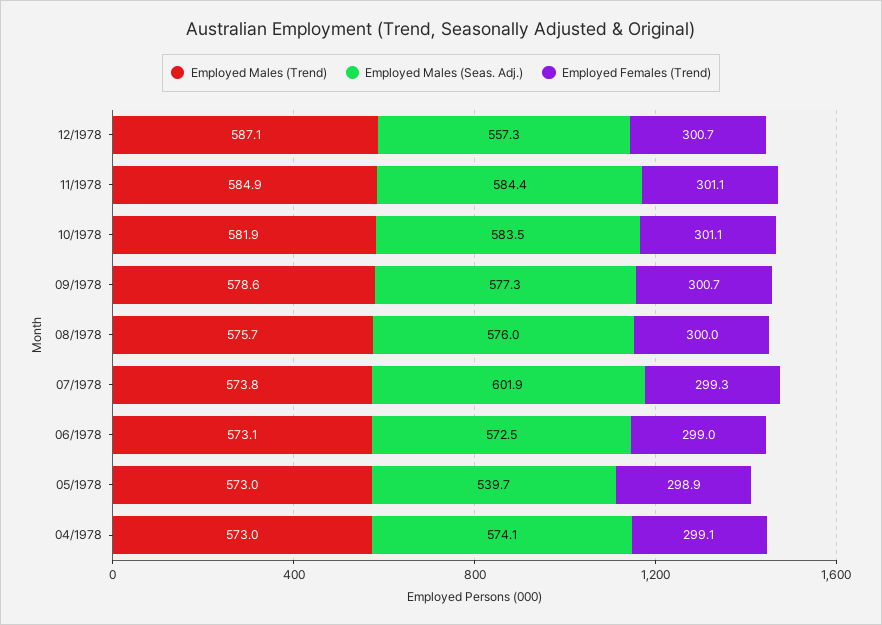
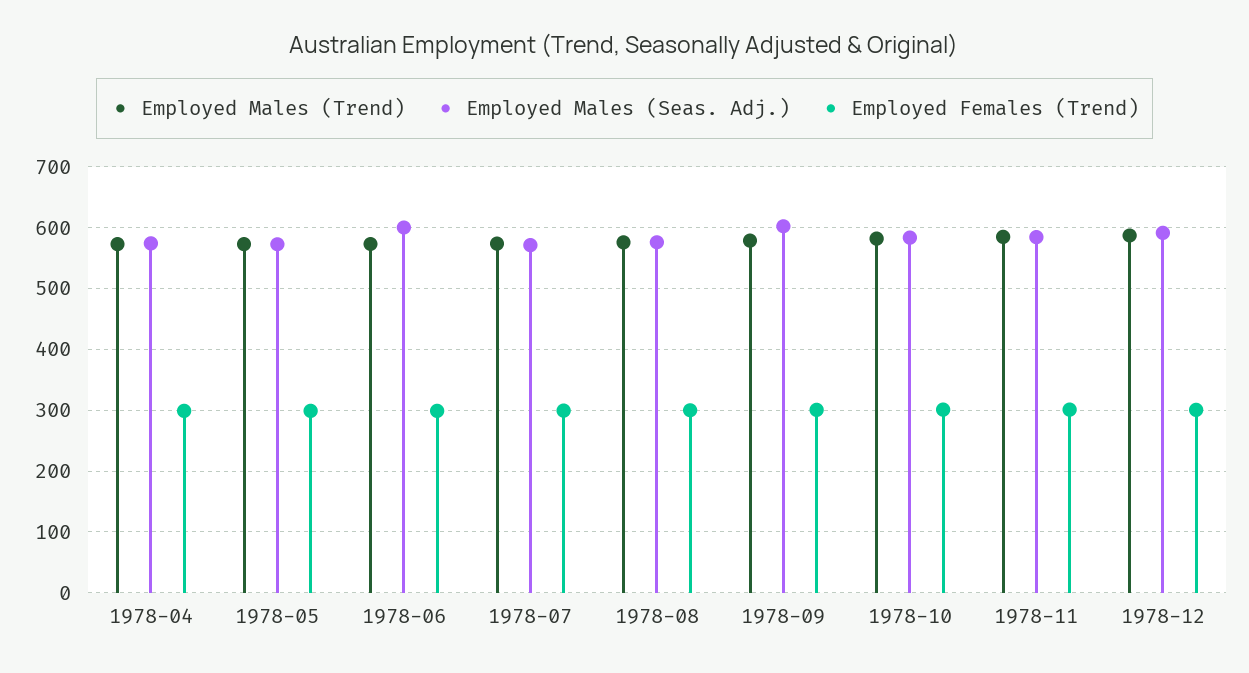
  {
    "Employed Males (Trend)": {
      "12/1978": 587.1,
      "11/1978": 584.9,
      "10/1978": 581.9,
      "09/1978": 578.6,
      "08/1978": 575.7,
      "07/1978": 573.8,
      "06/1978": 573.1,
      "05/1978": 573,
      "04/1978": 573
    },
    "Employed Males (Seas. Adj.)": {
-     "12/1978": 557.3,
+     "12/1978": 590,
      "11/1978": 584.4,
      "10/1978": 583.5,
-     "09/1978": 577.3,
+     "09/1978": 600,
      "08/1978": 576,
-     "07/1978": 601.9,
+     "07/1978": 570,
-     "06/1978": 572.5,
+     "06/1978": 600,
-     "05/1978": 539.7,
+     "05/1978": 570,
      "04/1978": 574.1
    },
    "Employed Females (Trend)": {
      "12/1978": 300.7,
      "11/1978": 301.1,
      "10/1978": 301.1,
      "09/1978": 300.7,
      "08/1978": 300,
      "07/1978": 299.3,
      "06/1978": 299,
      "05/1978": 298.9,
      "04/1978": 299.1
    }
  }

